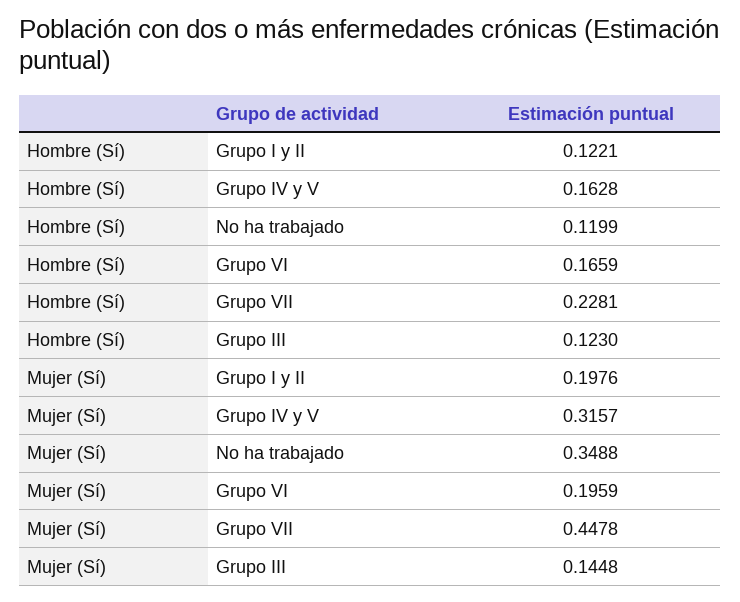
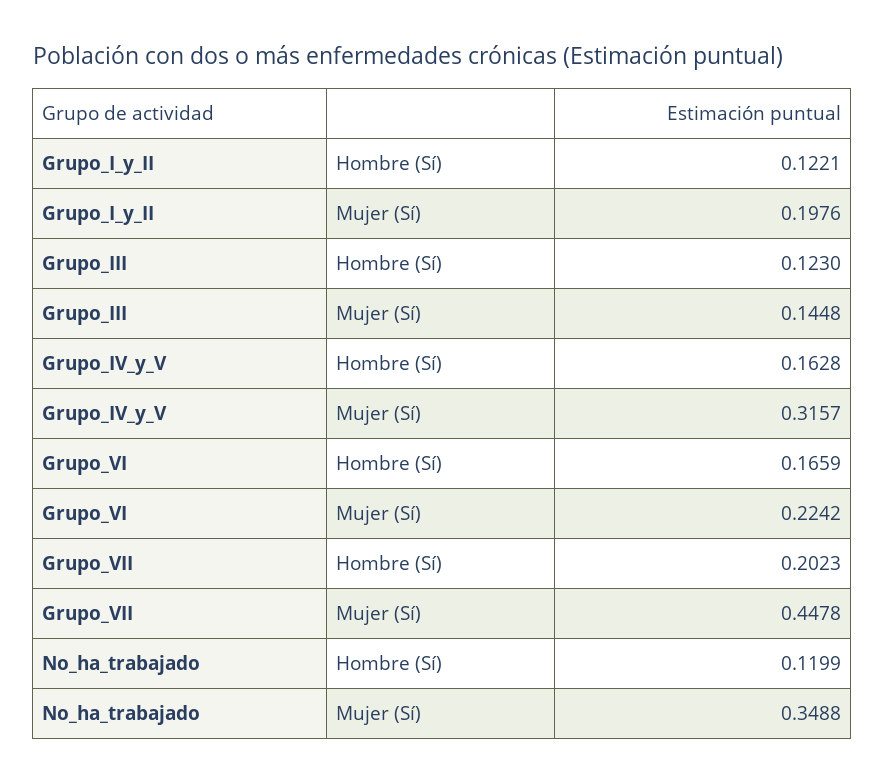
  {
    "Hombre (Sí)": {
      "Grupo I y II": 0.1221,
      "Grupo IV y V": 0.1628,
      "No ha trabajado": 0.1199,
      "Grupo VI": 0.1659,
-     "Grupo VII": 0.2281,
+     "Grupo VII": 0.2023,
      "Grupo III": 0.123
    },
    "Mujer (Sí)": {
      "Grupo I y II": 0.1976,
      "Grupo IV y V": 0.3157,
      "No ha trabajado": 0.3488,
-     "Grupo VI": 0.1959,
+     "Grupo VI": 0.2242,
      "Grupo VII": 0.4478,
      "Grupo III": 0.1448
    }
  }

